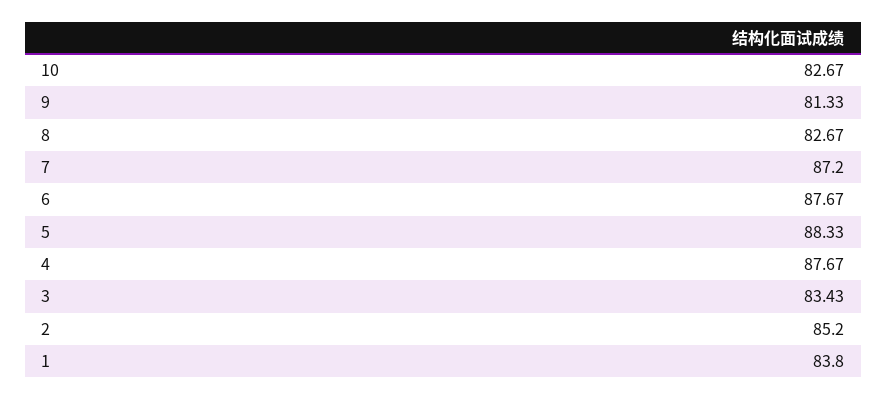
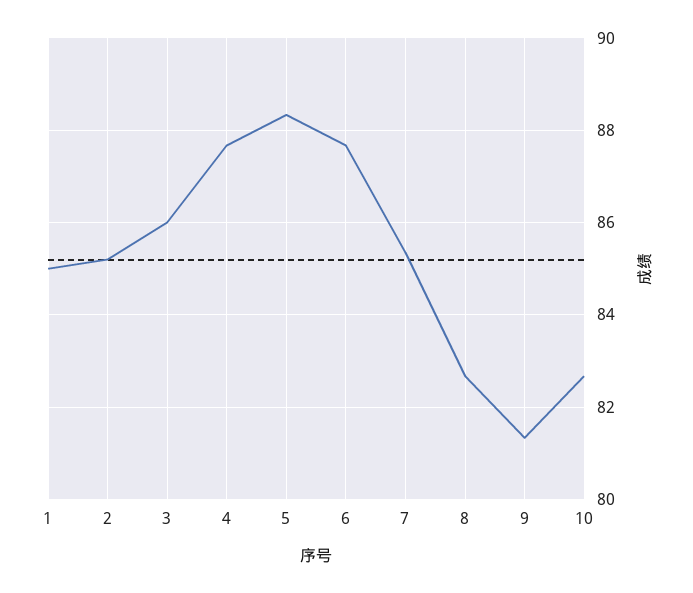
  {
    "10": 82.67,
    "9": 81.33,
    "8": 82.67,
-   "7": 87.2,
+   "7": 85.4,
    "6": 87.67,
    "5": 88.33,
    "4": 87.67,
-   "3": 83.43,
+   "3": 86,
    "2": 85.2,
-   "1": 83.8
+   "1": 85
  }

